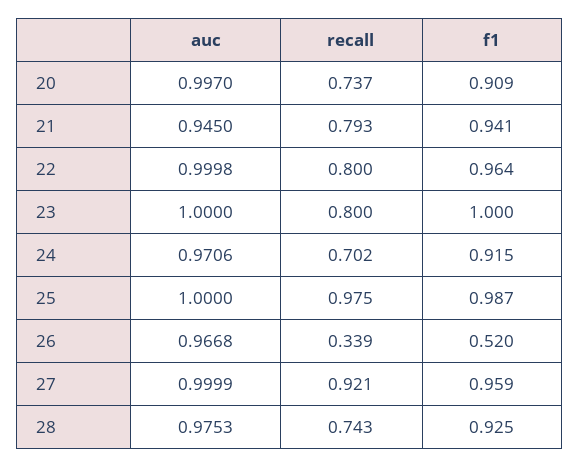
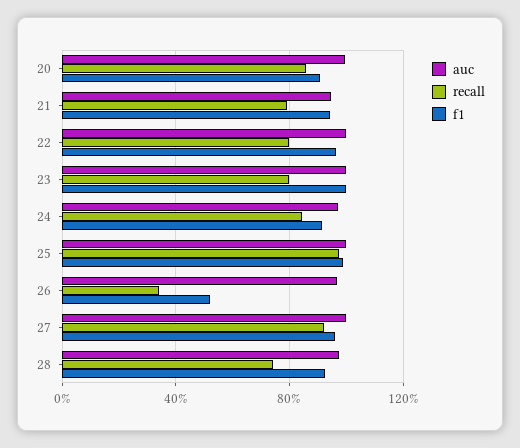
  {
    "auc": {
      "20": 0.997,
      "21": 0.945,
      "22": 0.9998,
      "23": 1,
      "24": 0.9706,
      "25": 1,
      "26": 0.9668,
      "27": 0.9999,
      "28": 0.9753
    },
    "recall": {
-     "20": 0.737,
+     "20": 0.85,
      "21": 0.793,
      "22": 0.8,
      "23": 0.8,
-     "24": 0.702,
+     "24": 0.85,
      "25": 0.975,
      "26": 0.339,
      "27": 0.921,
      "28": 0.743
    },
    "f1": {
      "20": 0.909,
      "21": 0.941,
      "22": 0.964,
      "23": 1,
      "24": 0.915,
      "25": 0.987,
      "26": 0.52,
      "27": 0.959,
      "28": 0.925
    }
  }

